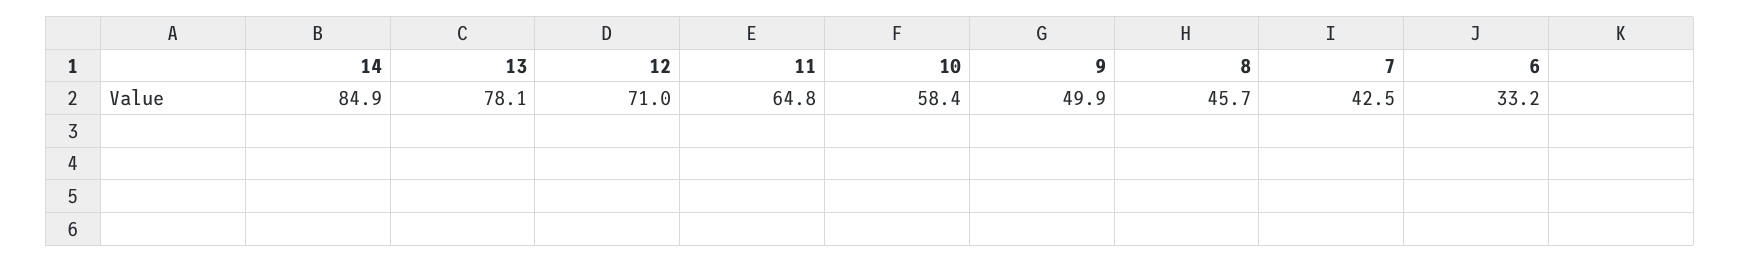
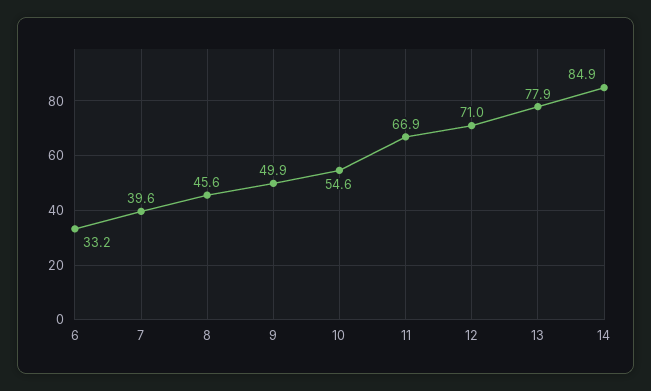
  {
    "14": 84.9,
-   "13": 78.1,
+   "13": 77.9,
    "12": 71,
-   "11": 64.8,
+   "11": 66.9,
-   "10": 58.4,
+   "10": 54.6,
    "9": 49.9,
-   "8": 45.7,
+   "8": 45.6,
-   "7": 42.5,
+   "7": 39.6,
    "6": 33.2
  }

